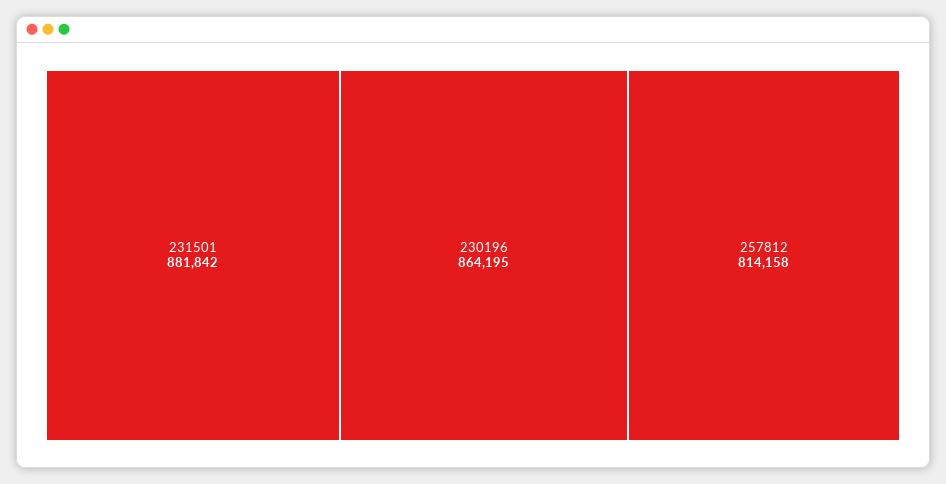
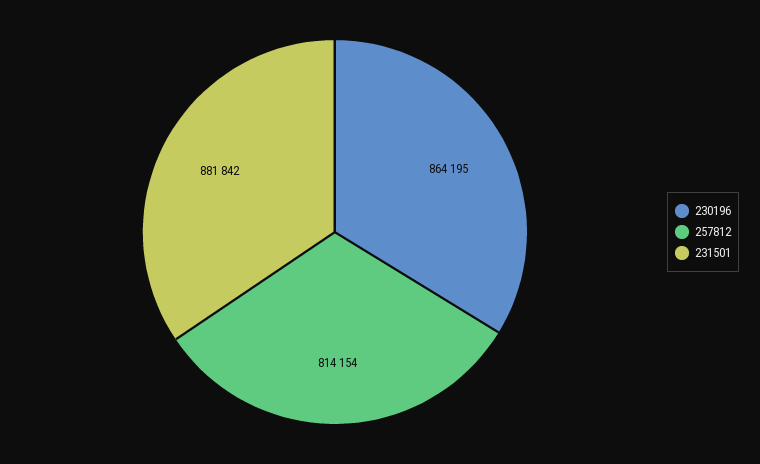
  {
    "231501": 881842,
    "230196": 864195,
-   "257812": 814158
+   "257812": 814154
  }

